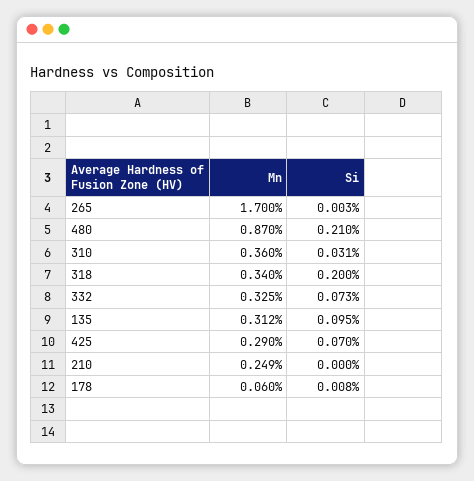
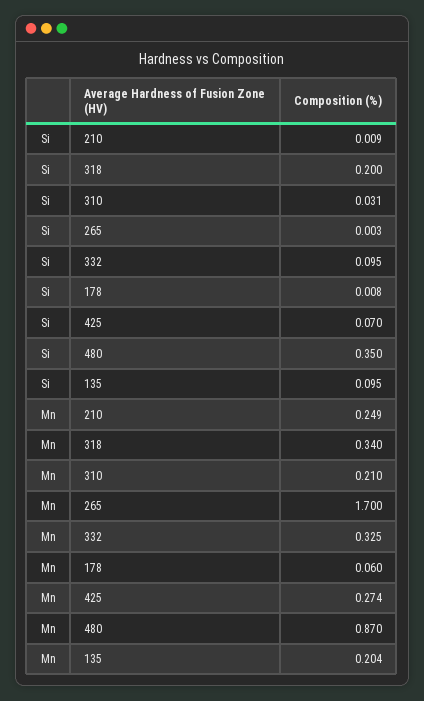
  {
    "Mn": {
      "265": 1.7,
      "480": 0.87,
-     "310": 0.36,
+     "310": 0.21,
      "318": 0.34,
      "332": 0.325,
-     "135": 0.312,
+     "135": 0.204,
-     "425": 0.29,
+     "425": 0.274,
      "210": 0.249,
      "178": 0.06
    },
    "Si": {
      "265": 0.003,
-     "480": 0.21,
+     "480": 0.35,
      "310": 0.031,
      "318": 0.2,
-     "332": 0.073,
+     "332": 0.095,
      "135": 0.095,
      "425": 0.07,
-     "210": 0,
+     "210": 0.009,
      "178": 0.008
    }
  }

